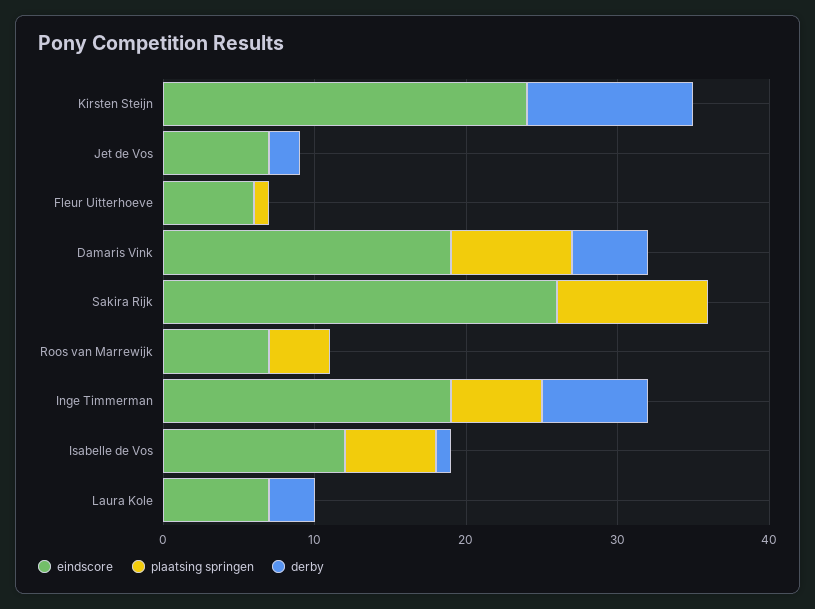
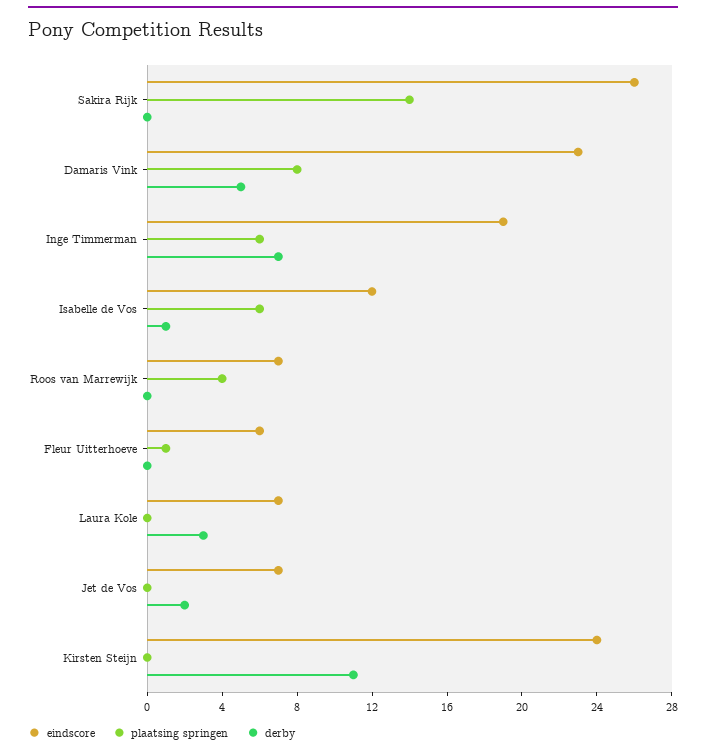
  {
    "eindscore": {
      "Kirsten Steijn": 24,
      "Jet de Vos": 7,
      "Fleur Uitterhoeve": 6,
-     "Damaris Vink": 19,
+     "Damaris Vink": 23,
      "Sakira Rijk": 26,
      "Roos van Marrewijk": 7,
      "Inge Timmerman": 19,
      "Isabelle de Vos": 12,
      "Laura Kole": 7
    },
    "plaatsing springen": {
      "Kirsten Steijn": 0,
      "Jet de Vos": 0,
      "Fleur Uitterhoeve": 1,
      "Damaris Vink": 8,
-     "Sakira Rijk": 10,
+     "Sakira Rijk": 14,
      "Roos van Marrewijk": 4,
      "Inge Timmerman": 6,
      "Isabelle de Vos": 6,
      "Laura Kole": 0
    },
    "derby": {
      "Kirsten Steijn": 11,
      "Jet de Vos": 2,
      "Fleur Uitterhoeve": 0,
      "Damaris Vink": 5,
      "Sakira Rijk": 0,
      "Roos van Marrewijk": 0,
      "Inge Timmerman": 7,
      "Isabelle de Vos": 1,
      "Laura Kole": 3
    }
  }

